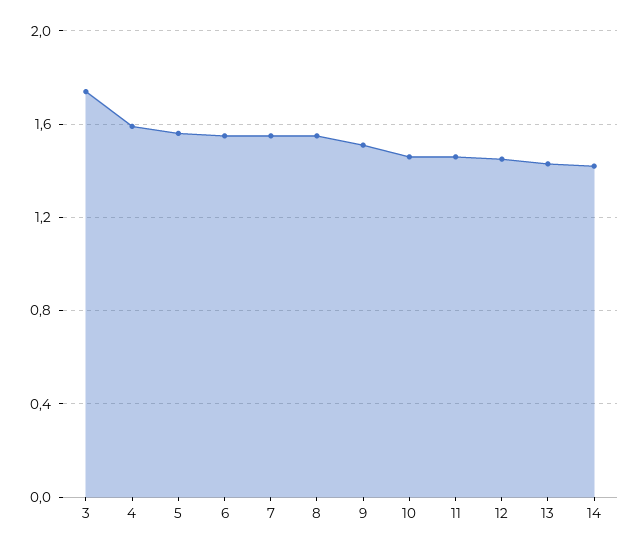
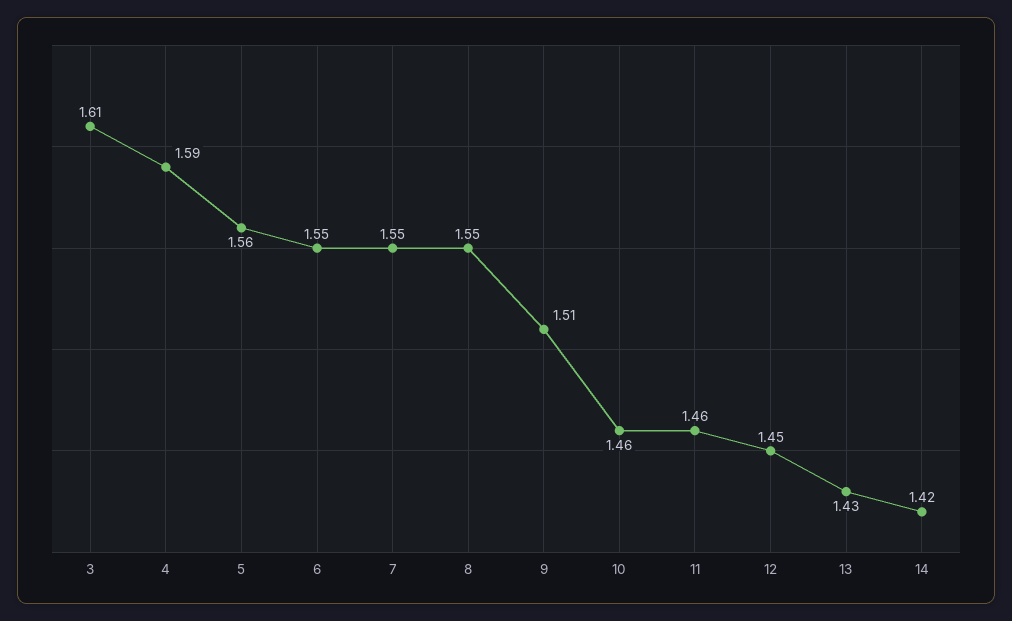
  {
-   "3": 1.75,
+   "3": 1.61,
    "4": 1.59,
    "5": 1.56,
    "6": 1.55,
    "7": 1.55,
    "8": 1.55,
    "9": 1.51,
    "10": 1.46,
    "11": 1.46,
    "12": 1.45,
    "13": 1.43,
    "14": 1.42
  }

